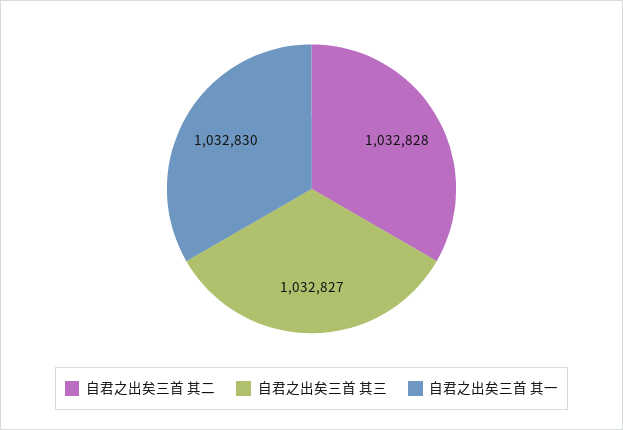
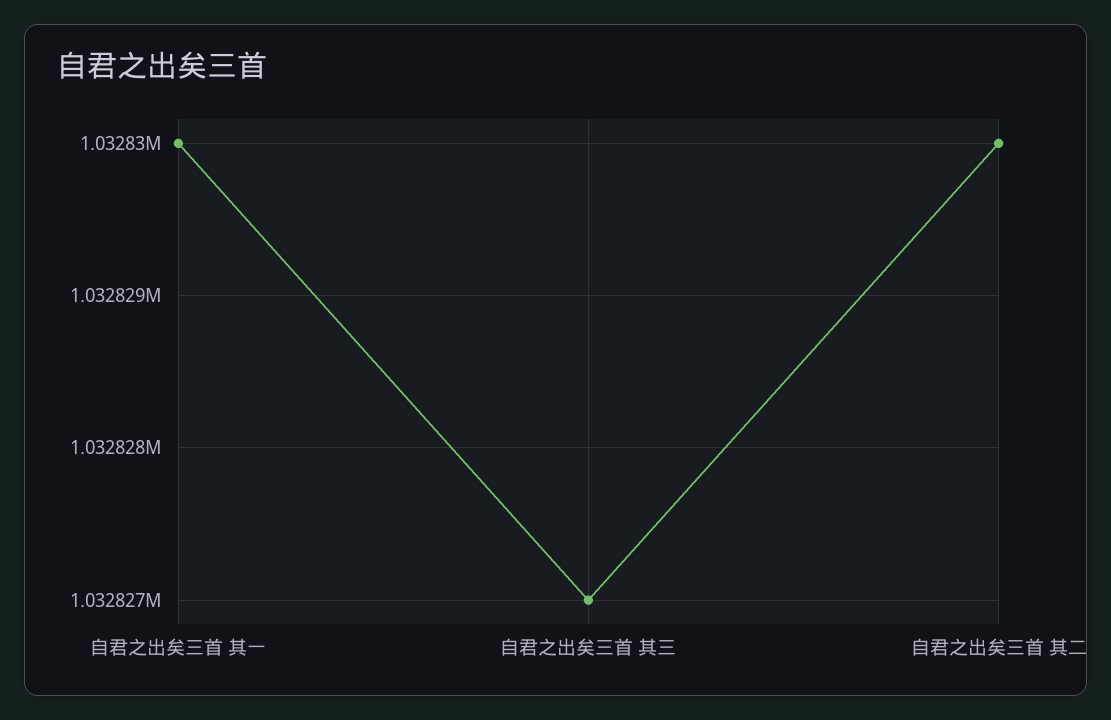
  {
-   "自君之出矣三首 其二": 1032828,
+   "自君之出矣三首 其二": 1032830,
    "自君之出矣三首 其三": 1032827,
    "自君之出矣三首 其一": 1032830
  }

